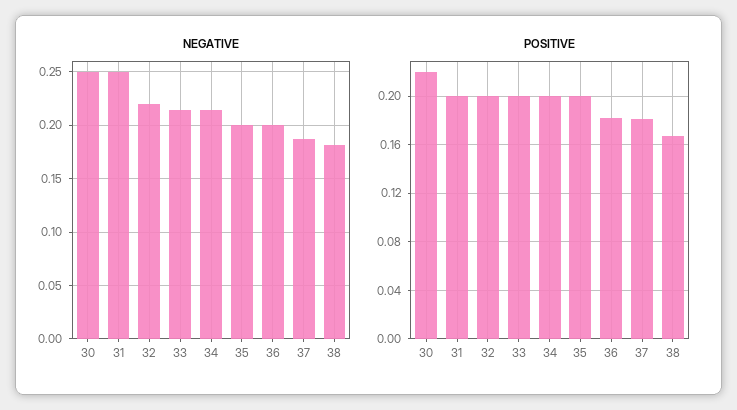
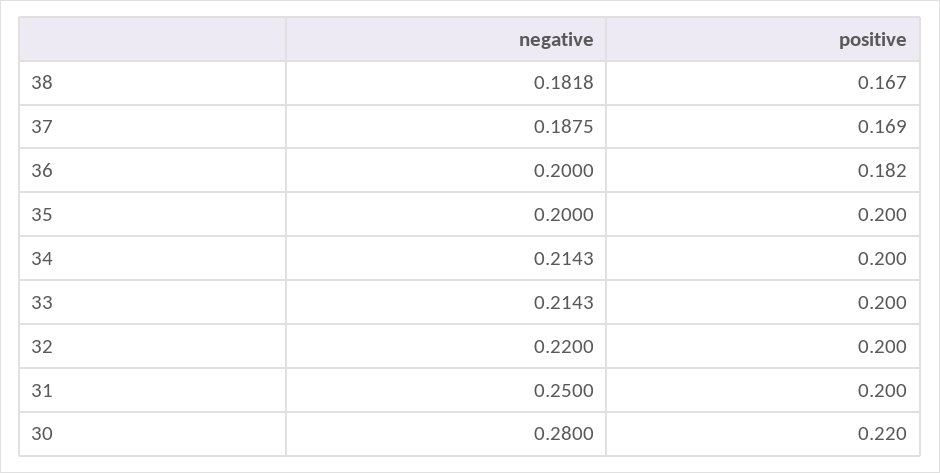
  {
    "NEGATIVE": {
-     "30": 0.25,
+     "30": 0.28,
      "31": 0.25,
      "32": 0.22,
      "33": 0.2143,
      "34": 0.2143,
      "35": 0.2,
      "36": 0.2,
      "37": 0.1875,
      "38": 0.1818
    },
    "POSITIVE": {
      "30": 0.22,
      "31": 0.2,
      "32": 0.2,
      "33": 0.2,
      "34": 0.2,
      "35": 0.2,
      "36": 0.182,
-     "37": 0.18,
+     "37": 0.169,
      "38": 0.167
    }
  }

